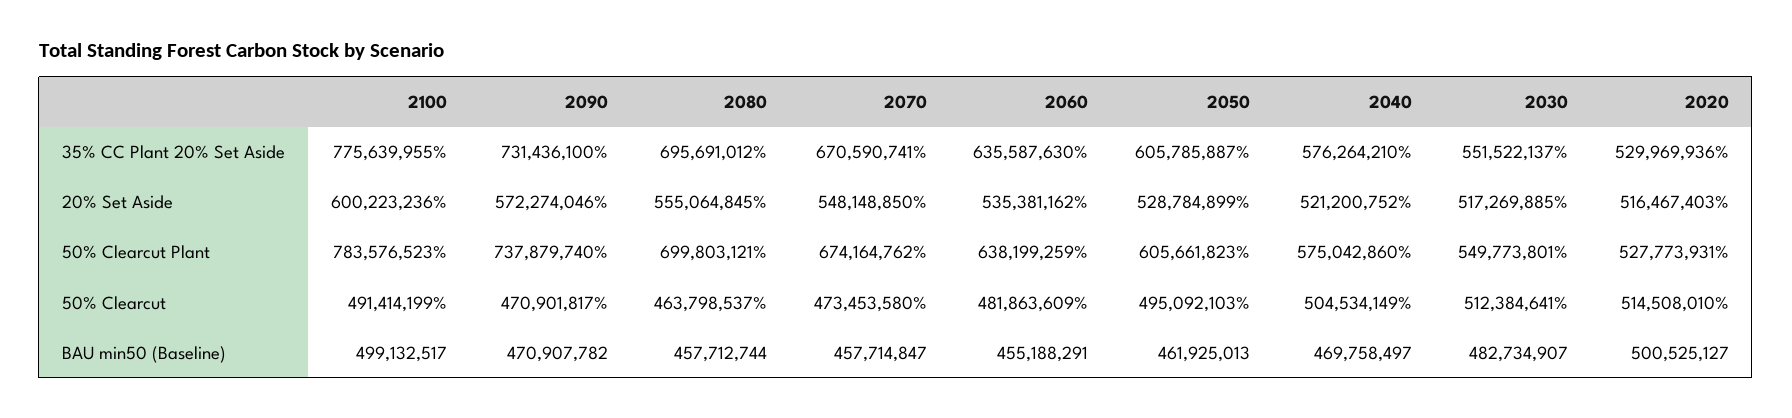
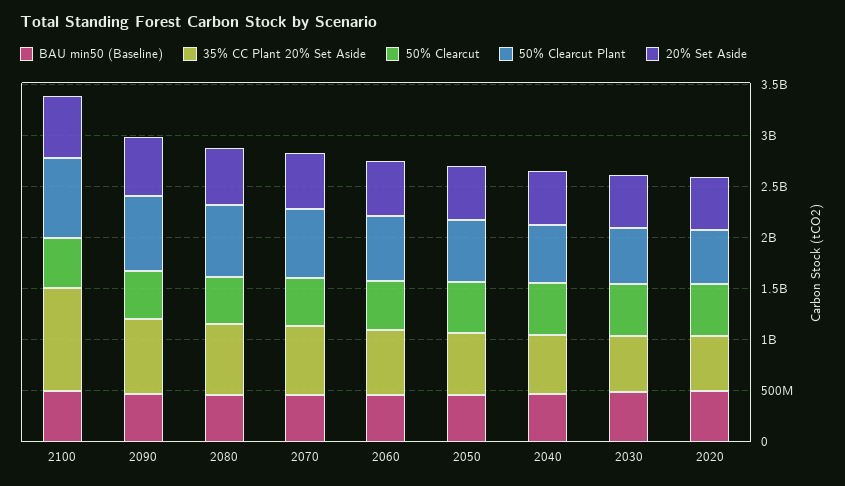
  {
    "35% CC Plant 20% Set Aside": {
-     "2100": 775639955,
+     "2100": 1000000000,
      "2090": 731436100,
      "2080": 695691012,
      "2070": 670590741,
      "2060": 635587630,
      "2050": 605785887,
      "2040": 576264210,
      "2030": 551522137,
      "2020": 529969936
    },
    "20% Set Aside": {
      "2100": 600223236,
      "2090": 572274046,
      "2080": 555064845,
      "2070": 548148850,
      "2060": 535381162,
      "2050": 528784899,
      "2040": 521200752,
      "2030": 517269885,
      "2020": 516467403
    },
    "50% Clearcut Plant": {
      "2100": 783576523,
      "2090": 737879740,
      "2080": 699803121,
      "2070": 674164762,
      "2060": 638199259,
      "2050": 605661823,
      "2040": 575042860,
      "2030": 549773801,
      "2020": 527773931
    },
    "50% Clearcut": {
      "2100": 491414199,
      "2090": 470901817,
      "2080": 463798537,
      "2070": 473453580,
      "2060": 481863609,
      "2050": 495092103,
      "2040": 504534149,
      "2030": 512384641,
      "2020": 514508010
    },
    "BAU min50 (Baseline)": {
      "2100": 499132517,
      "2090": 470907782,
      "2080": 457712744,
      "2070": 457714847,
      "2060": 455188291,
      "2050": 461925013,
      "2040": 469758497,
      "2030": 482734907,
      "2020": 500525127
    }
  }

